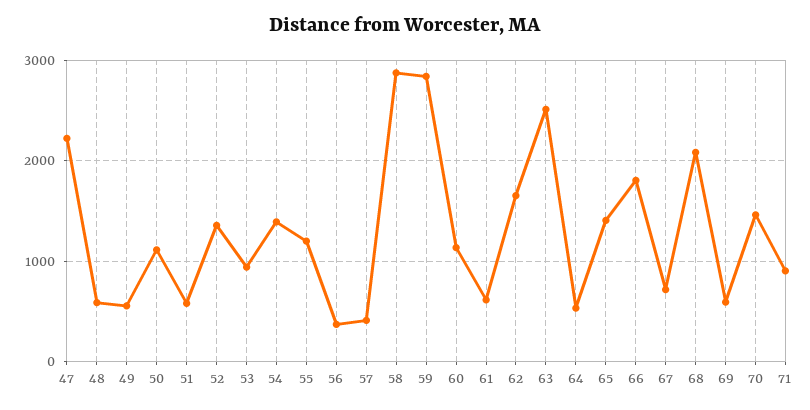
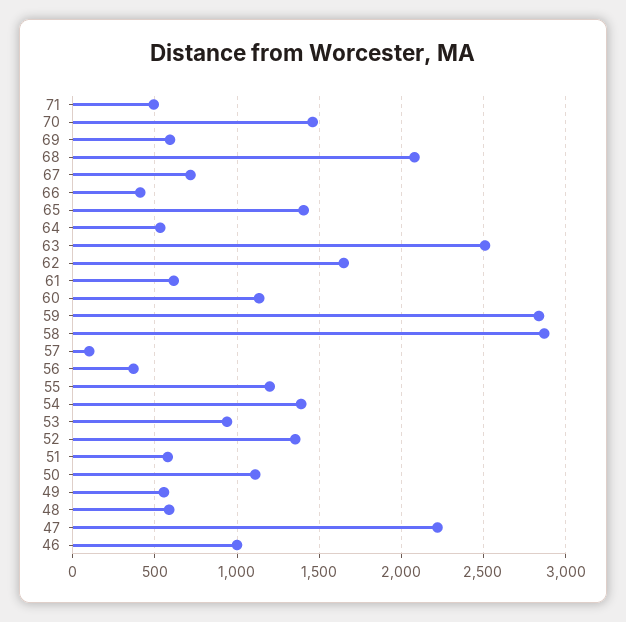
  {
    "47": 2200,
    "48": 600,
    "49": 550,
    "50": 1100,
    "51": 600,
    "52": 1350,
    "53": 950,
    "54": 1400,
    "55": 1200,
    "56": 350,
-   "57": 400,
+   "57": 100,
    "58": 2850,
    "59": 2850,
    "60": 1150,
    "61": 600,
    "62": 1650,
    "63": 2500,
    "64": 550,
    "65": 1400,
-   "66": 1800,
+   "66": 400,
    "67": 700,
    "68": 2100,
    "69": 600,
    "70": 1450,
-   "71": 900
+   "71": 500,
+   "46": 1000
  }

